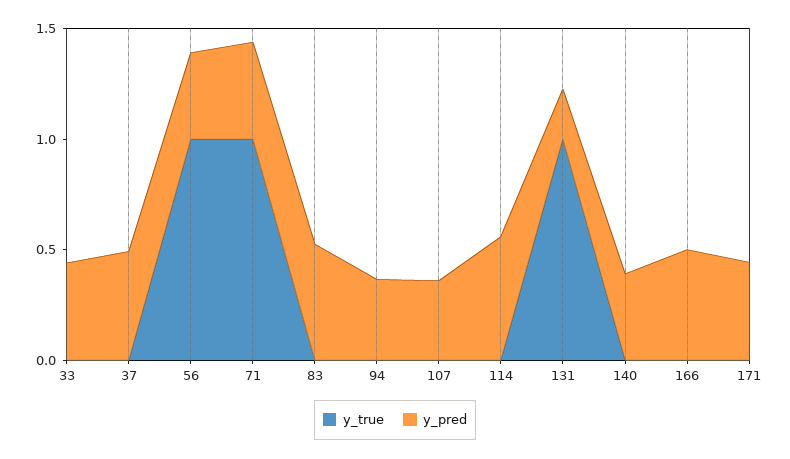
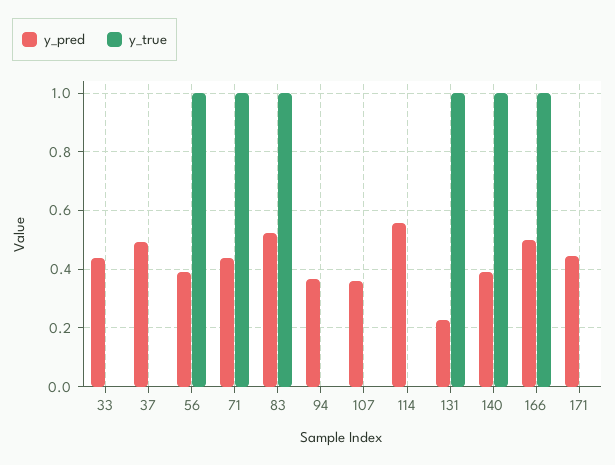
  {
    "y_true": {
      "33": 0,
      "37": 0,
      "56": 1,
      "71": 1,
-     "83": 0,
+     "83": 1,
      "94": 0,
      "107": 0,
      "114": 0,
      "131": 1,
-     "140": 0,
+     "140": 1,
-     "166": 0,
+     "166": 1,
      "171": 0
    },
    "y_pred": {
      "33": 0.45,
      "37": 0.5,
      "56": 0.4,
      "71": 0.45,
      "83": 0.525,
      "94": 0.375,
      "107": 0.35,
      "114": 0.55,
      "131": 0.225,
      "140": 0.4,
      "166": 0.5,
      "171": 0.45
    }
  }

